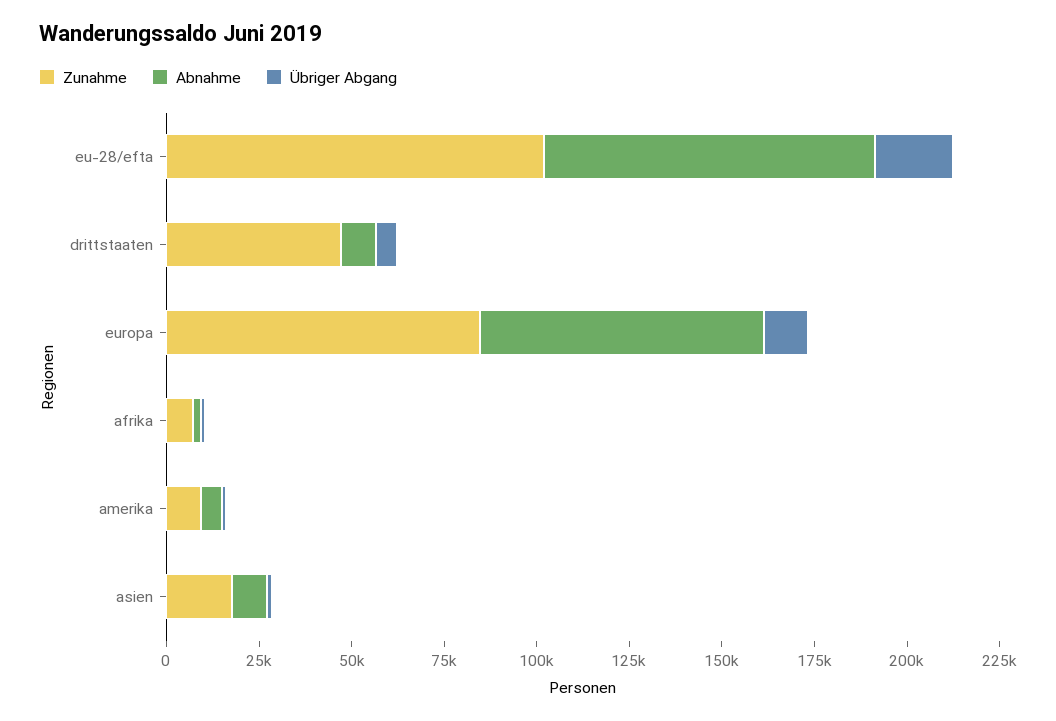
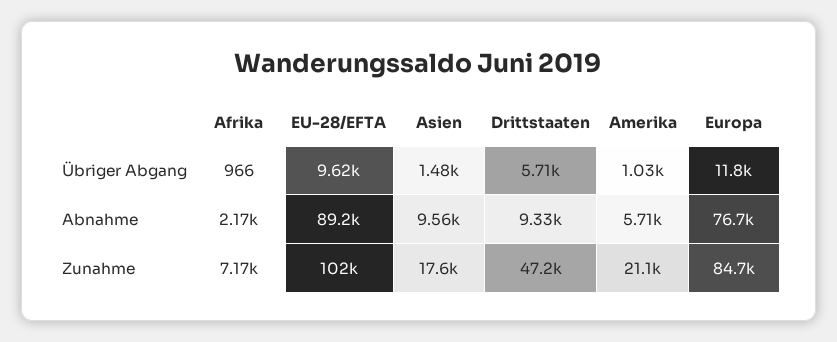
  {
    "Zunahme": {
      "eu-28/efta": 102000,
      "drittstaaten": 47200,
      "europa": 84700,
      "afrika": 7170,
-     "amerika": 10000,
+     "amerika": 21100,
      "asien": 17600
    },
    "Abnahme": {
      "eu-28/efta": 89200,
      "drittstaaten": 9330,
      "europa": 76700,
      "afrika": 2170,
      "amerika": 5710,
      "asien": 9560
    },
    "Übriger Abgang": {
-     "eu-28/efta": 20000,
+     "eu-28/efta": 9620,
      "drittstaaten": 5710,
      "europa": 11800,
      "afrika": 966,
      "amerika": 1030,
      "asien": 1480
    }
  }

